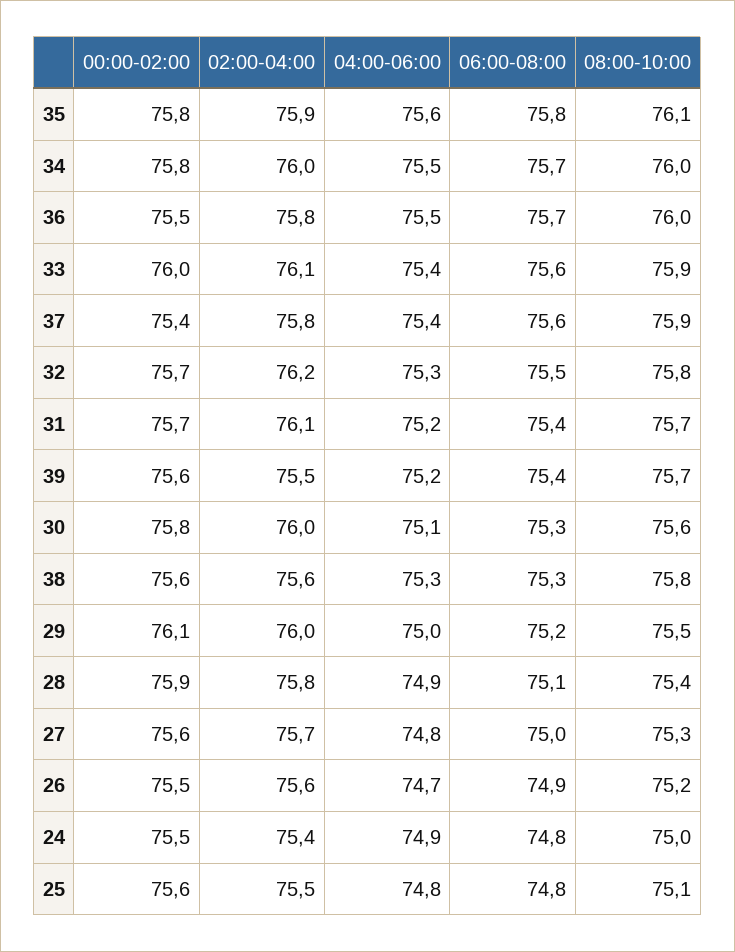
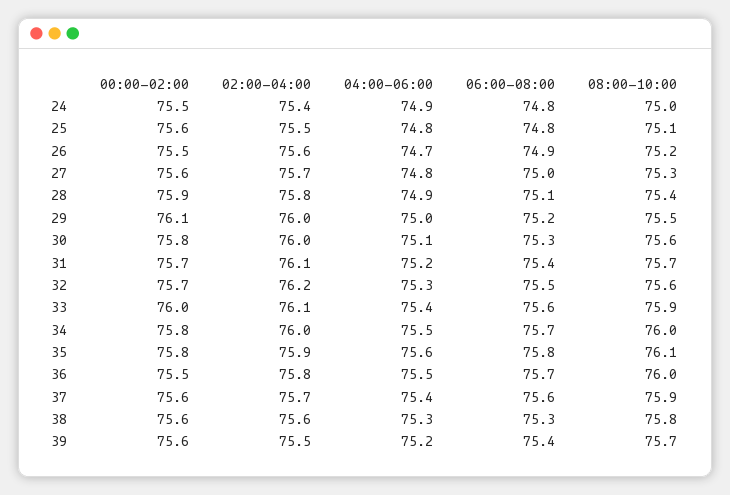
  {
    "00:00-02:00": {
      "35": 75.8,
      "34": 75.8,
      "36": 75.5,
      "33": 76,
-     "37": 75.4,
+     "37": 75.6,
      "32": 75.7,
      "31": 75.7,
      "39": 75.6,
      "30": 75.8,
      "38": 75.6,
      "29": 76.1,
      "28": 75.9,
      "27": 75.6,
      "26": 75.5,
      "24": 75.5,
      "25": 75.6
    },
    "02:00-04:00": {
      "35": 75.9,
      "34": 76,
      "36": 75.8,
      "33": 76.1,
-     "37": 75.8,
+     "37": 75.7,
      "32": 76.2,
      "31": 76.1,
      "39": 75.5,
      "30": 76,
      "38": 75.6,
      "29": 76,
      "28": 75.8,
      "27": 75.7,
      "26": 75.6,
      "24": 75.4,
      "25": 75.5
    },
    "04:00-06:00": {
      "35": 75.6,
      "34": 75.5,
      "36": 75.5,
      "33": 75.4,
      "37": 75.4,
      "32": 75.3,
      "31": 75.2,
      "39": 75.2,
      "30": 75.1,
      "38": 75.3,
      "29": 75,
      "28": 74.9,
      "27": 74.8,
      "26": 74.7,
      "24": 74.9,
      "25": 74.8
    },
    "06:00-08:00": {
      "35": 75.8,
      "34": 75.7,
      "36": 75.7,
      "33": 75.6,
      "37": 75.6,
      "32": 75.5,
      "31": 75.4,
      "39": 75.4,
      "30": 75.3,
      "38": 75.3,
      "29": 75.2,
      "28": 75.1,
      "27": 75,
      "26": 74.9,
      "24": 74.8,
      "25": 74.8
    },
    "08:00-10:00": {
      "35": 76.1,
      "34": 76,
      "36": 76,
      "33": 75.9,
      "37": 75.9,
-     "32": 75.8,
+     "32": 75.6,
      "31": 75.7,
      "39": 75.7,
      "30": 75.6,
      "38": 75.8,
      "29": 75.5,
      "28": 75.4,
      "27": 75.3,
      "26": 75.2,
      "24": 75,
      "25": 75.1
    }
  }

